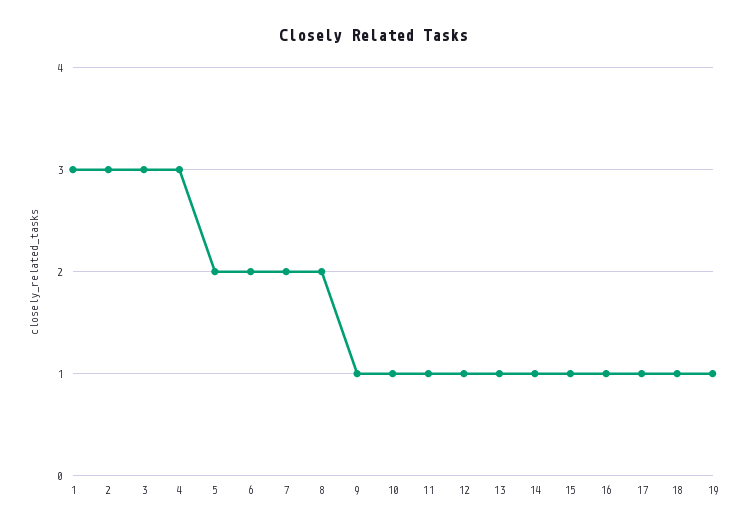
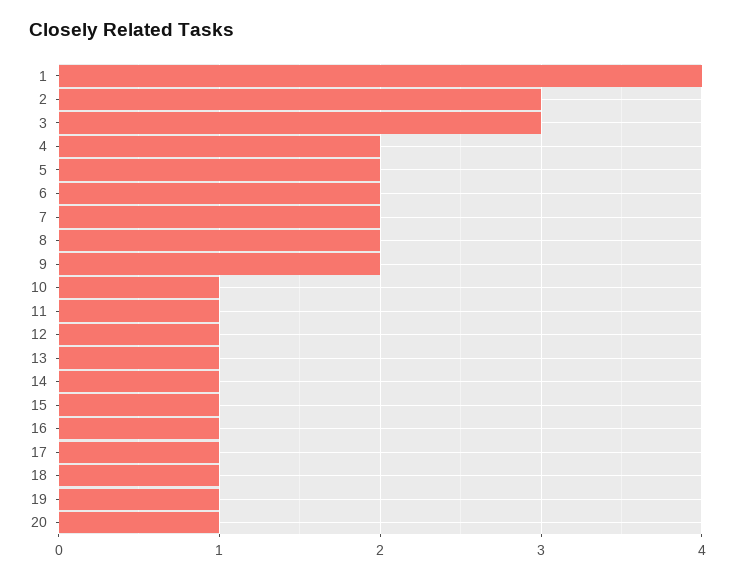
  {
-   "1": 3,
+   "1": 4,
    "2": 3,
    "3": 3,
-   "4": 3,
+   "4": 2,
    "5": 2,
    "6": 2,
    "7": 2,
    "8": 2,
-   "9": 1,
+   "9": 2,
    "10": 1,
    "11": 1,
    "12": 1,
    "13": 1,
    "14": 1,
    "15": 1,
    "16": 1,
    "17": 1,
    "18": 1,
-   "19": 1
+   "19": 1,
+   "20": 1
  }

